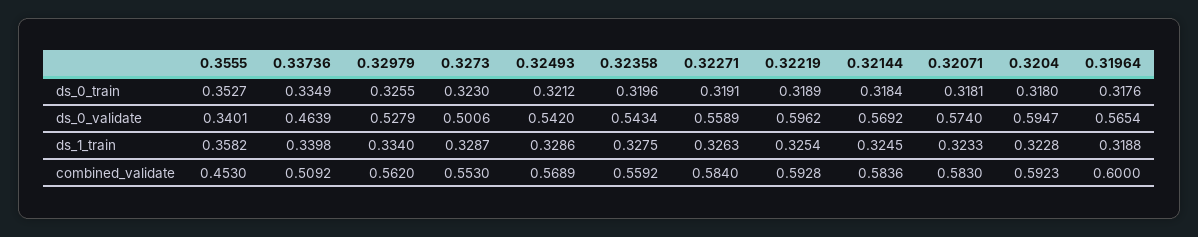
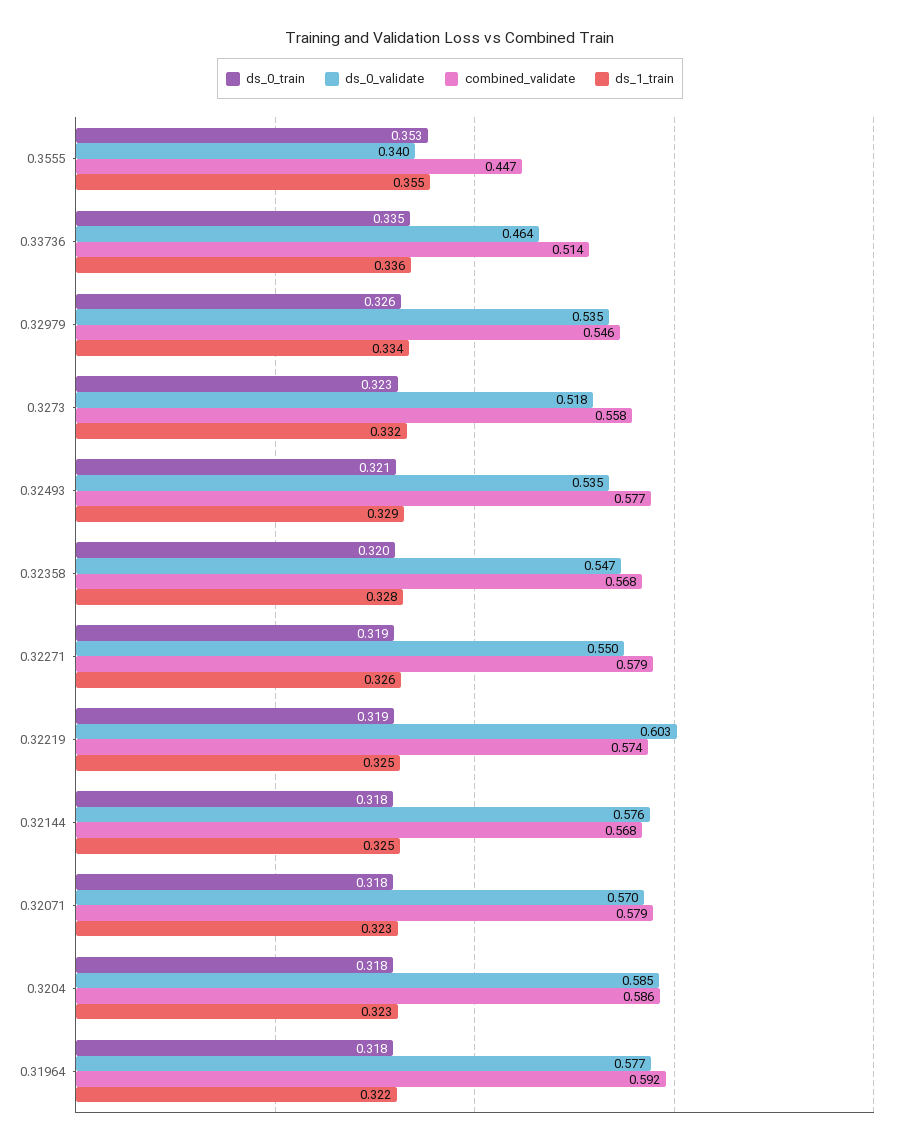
  {
    "ds_0_train": {
      "0.3555": 0.3527,
      "0.33736": 0.3349,
      "0.32979": 0.3255,
      "0.3273": 0.323,
      "0.32493": 0.3212,
      "0.32358": 0.3196,
      "0.32271": 0.3191,
      "0.32219": 0.3189,
      "0.32144": 0.3184,
      "0.32071": 0.3181,
      "0.3204": 0.318,
      "0.31964": 0.3176
    },
    "ds_0_validate": {
      "0.3555": 0.3401,
      "0.33736": 0.4639,
-     "0.32979": 0.5279,
+     "0.32979": 0.535,
-     "0.3273": 0.5006,
+     "0.3273": 0.518,
-     "0.32493": 0.542,
+     "0.32493": 0.535,
-     "0.32358": 0.5434,
+     "0.32358": 0.547,
-     "0.32271": 0.5589,
+     "0.32271": 0.55,
-     "0.32219": 0.5962,
+     "0.32219": 0.603,
-     "0.32144": 0.5692,
+     "0.32144": 0.576,
-     "0.32071": 0.574,
+     "0.32071": 0.57,
-     "0.3204": 0.5947,
+     "0.3204": 0.585,
-     "0.31964": 0.5654
+     "0.31964": 0.577
    },
    "ds_1_train": {
-     "0.3555": 0.3582,
+     "0.3555": 0.355,
-     "0.33736": 0.3398,
+     "0.33736": 0.336,
      "0.32979": 0.334,
-     "0.3273": 0.3287,
+     "0.3273": 0.332,
      "0.32493": 0.3286,
      "0.32358": 0.3275,
      "0.32271": 0.3263,
      "0.32219": 0.3254,
      "0.32144": 0.3245,
      "0.32071": 0.3233,
      "0.3204": 0.3228,
-     "0.31964": 0.3188
+     "0.31964": 0.322
    },
    "combined_validate": {
-     "0.3555": 0.453,
+     "0.3555": 0.447,
-     "0.33736": 0.5092,
+     "0.33736": 0.514,
-     "0.32979": 0.562,
+     "0.32979": 0.546,
-     "0.3273": 0.553,
+     "0.3273": 0.558,
-     "0.32493": 0.5689,
+     "0.32493": 0.577,
-     "0.32358": 0.5592,
+     "0.32358": 0.568,
-     "0.32271": 0.584,
+     "0.32271": 0.579,
-     "0.32219": 0.5928,
+     "0.32219": 0.574,
-     "0.32144": 0.5836,
+     "0.32144": 0.568,
-     "0.32071": 0.583,
+     "0.32071": 0.579,
-     "0.3204": 0.5923,
+     "0.3204": 0.586,
-     "0.31964": 0.6
+     "0.31964": 0.592
    }
  }

